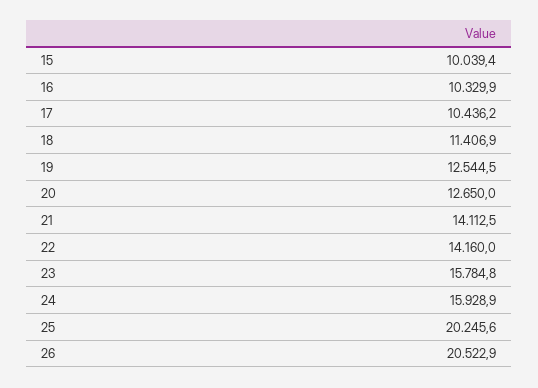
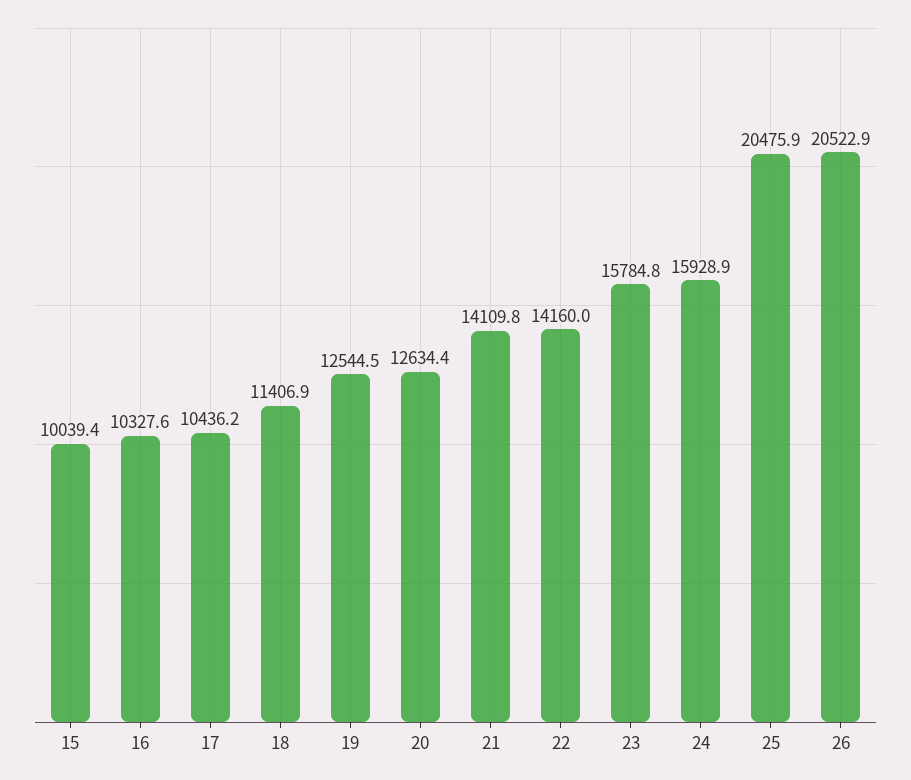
  {
    "15": 10039.4,
-   "16": 10329.9,
+   "16": 10327.6,
    "17": 10436.2,
    "18": 11406.9,
    "19": 12544.5,
-   "20": 12650,
+   "20": 12634.4,
-   "21": 14112.5,
+   "21": 14109.8,
    "22": 14160,
    "23": 15784.8,
    "24": 15928.9,
-   "25": 20245.6,
+   "25": 20475.9,
    "26": 20522.9
  }

